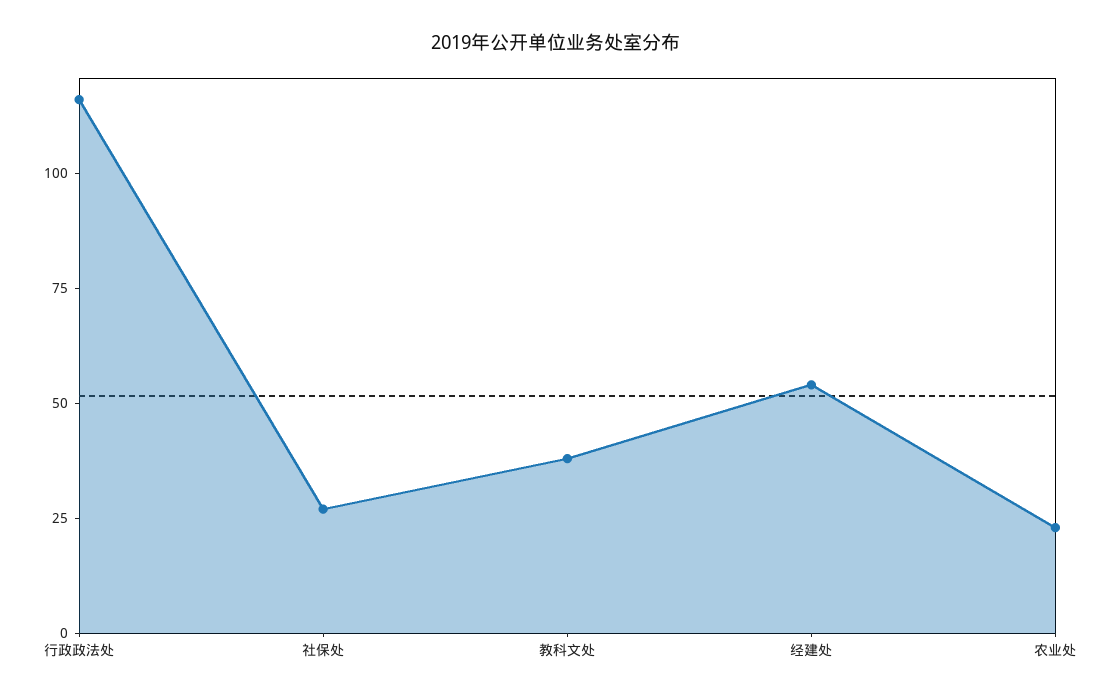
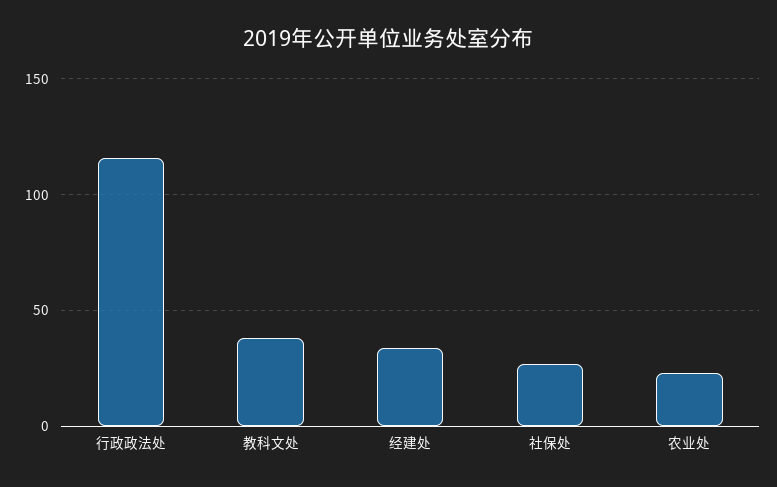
  {
    "行政政法处": 115,
    "社保处": 25,
    "教科文处": 40,
-   "经建处": 55,
+   "经建处": 35,
    "农业处": 25
  }

